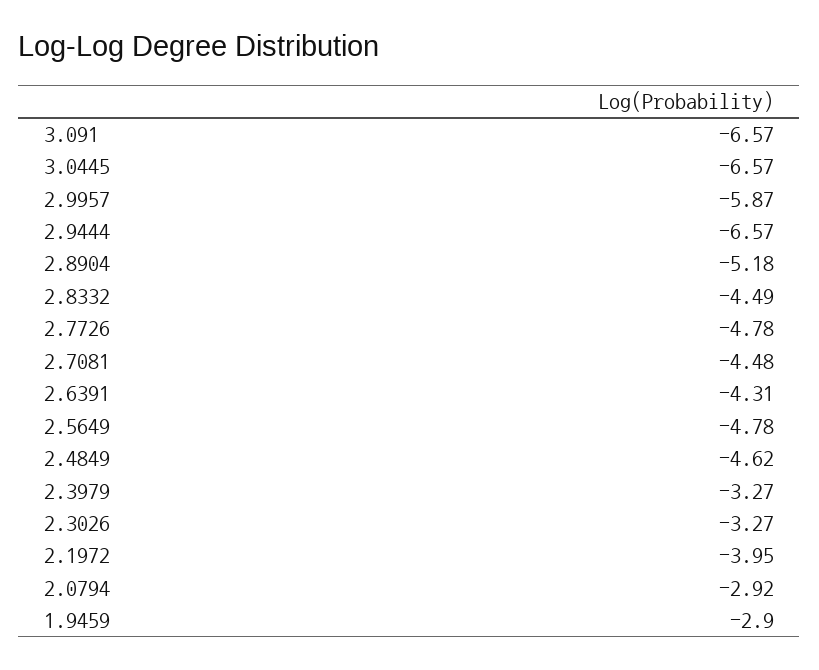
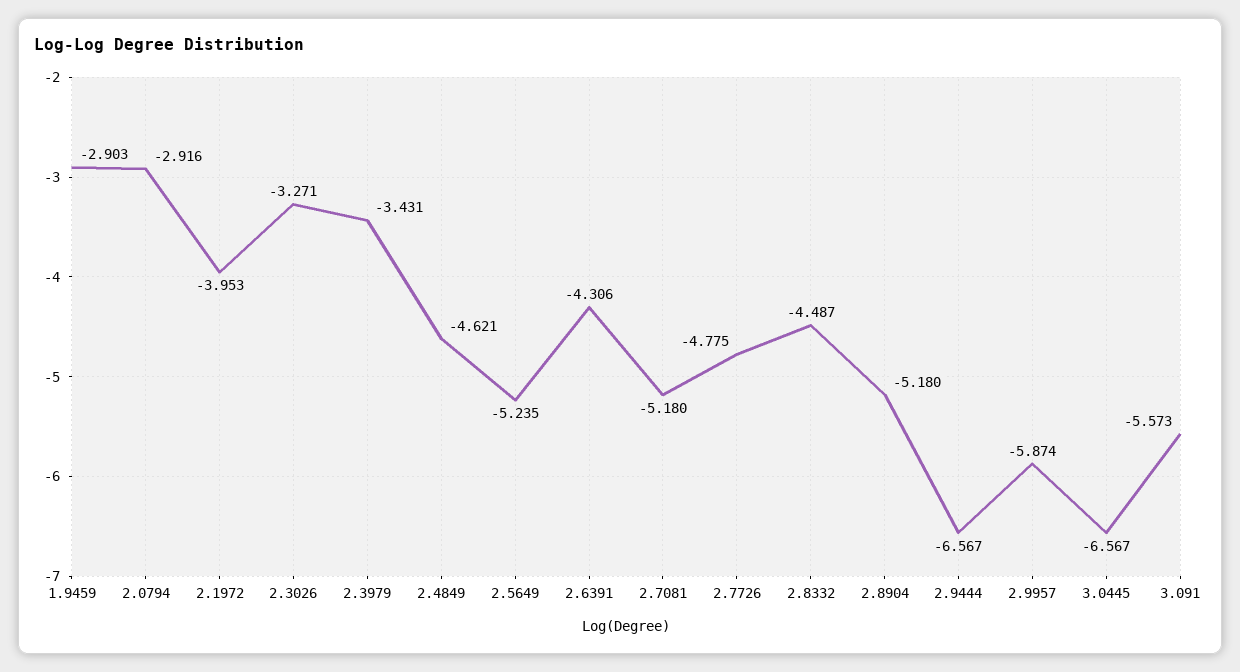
  {
-   "3.091": -6.57,
+   "3.091": -5.573,
    "3.0445": -6.567,
    "2.9957": -5.874,
    "2.9444": -6.567,
    "2.8904": -5.18,
    "2.8332": -4.487,
    "2.7726": -4.775,
-   "2.7081": -4.48,
+   "2.7081": -5.18,
    "2.6391": -4.306,
-   "2.5649": -4.78,
+   "2.5649": -5.235,
    "2.4849": -4.621,
-   "2.3979": -3.27,
+   "2.3979": -3.431,
    "2.3026": -3.271,
    "2.1972": -3.953,
    "2.0794": -2.916,
    "1.9459": -2.903
  }

